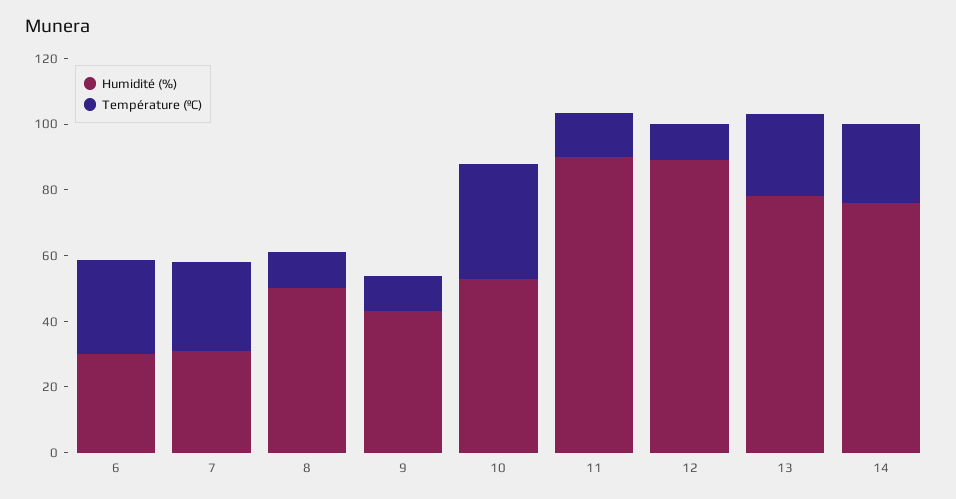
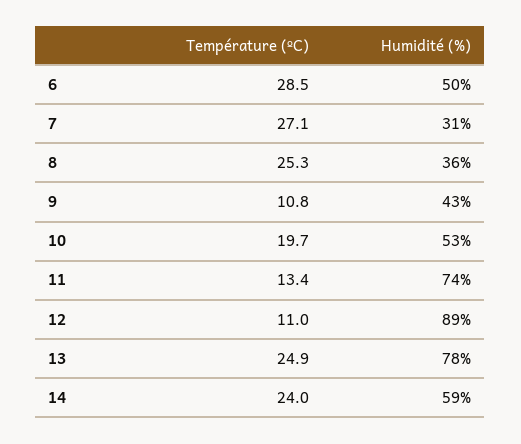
  {
    "Humidité (%)": {
-     "6": 30,
+     "6": 50,
      "7": 31,
-     "8": 50,
+     "8": 36,
      "9": 43,
      "10": 53,
-     "11": 90,
+     "11": 74,
      "12": 89,
      "13": 78,
-     "14": 75
+     "14": 59
    },
    "Température (ºC)": {
      "6": 28.5,
      "7": 27.1,
-     "8": 10,
+     "8": 25.3,
      "9": 10.8,
-     "10": 35,
+     "10": 19.7,
      "11": 13.4,
      "12": 11,
      "13": 24.9,
      "14": 24
    }
  }

